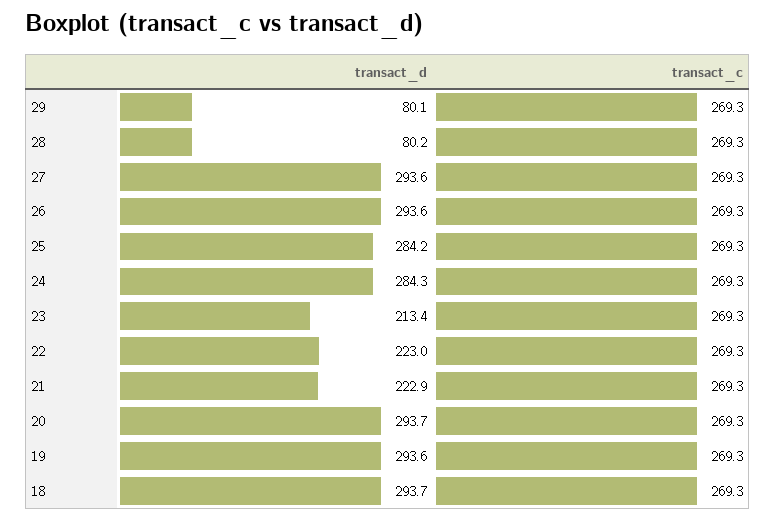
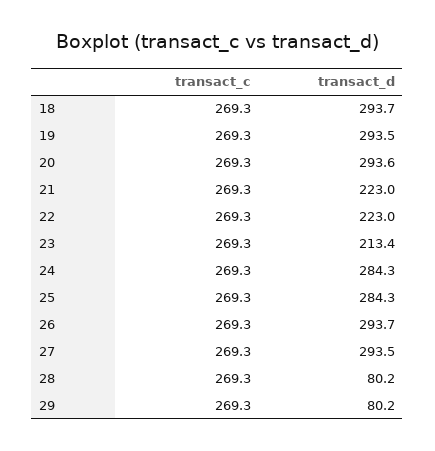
  {
    "transact_d": {
-     "29": 80.1,
+     "29": 80.2,
      "28": 80.2,
-     "27": 293.6,
+     "27": 293.5,
-     "26": 293.6,
+     "26": 293.7,
-     "25": 284.2,
+     "25": 284.3,
      "24": 284.3,
      "23": 213.4,
      "22": 223,
-     "21": 222.9,
+     "21": 223,
-     "20": 293.7,
+     "20": 293.6,
-     "19": 293.6,
+     "19": 293.5,
      "18": 293.7
    },
    "transact_c": {
      "29": 269.3,
      "28": 269.3,
      "27": 269.3,
      "26": 269.3,
      "25": 269.3,
      "24": 269.3,
      "23": 269.3,
      "22": 269.3,
      "21": 269.3,
      "20": 269.3,
      "19": 269.3,
      "18": 269.3
    }
  }

